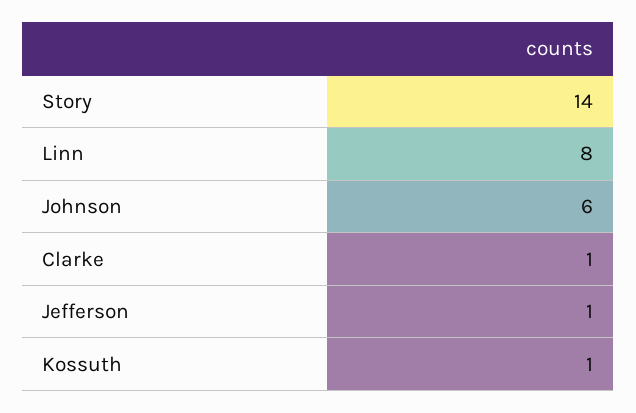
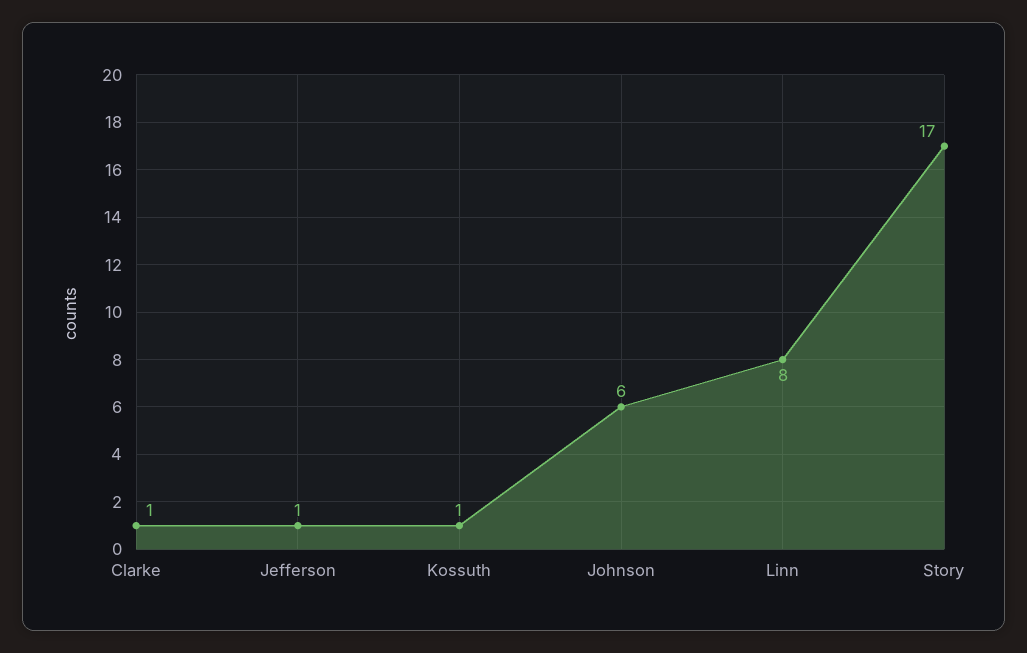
  {
-   "Story": 14,
+   "Story": 17,
    "Linn": 8,
    "Johnson": 6,
    "Clarke": 1,
    "Jefferson": 1,
    "Kossuth": 1
  }

